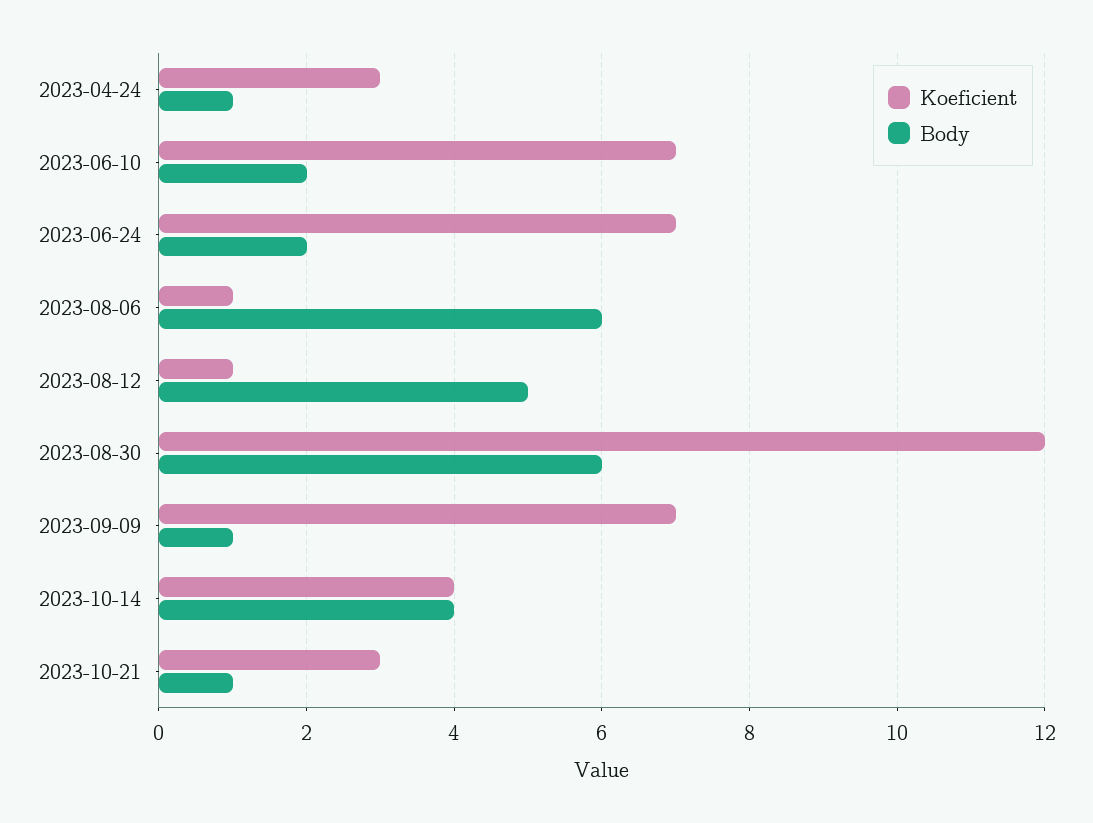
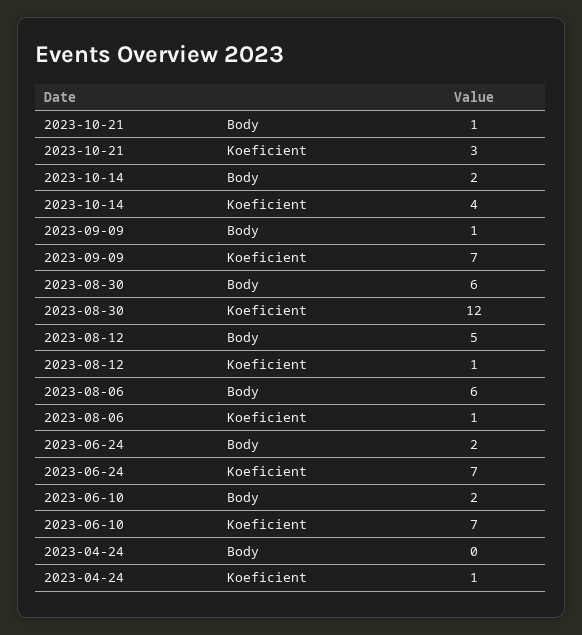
  {
    "Koeficient": {
-     "2023-04-24": 3,
+     "2023-04-24": 1,
      "2023-06-10": 7,
      "2023-06-24": 7,
      "2023-08-06": 1,
      "2023-08-12": 1,
      "2023-08-30": 12,
      "2023-09-09": 7,
      "2023-10-14": 4,
      "2023-10-21": 3
    },
    "Body": {
-     "2023-04-24": 1,
+     "2023-04-24": 0,
      "2023-06-10": 2,
      "2023-06-24": 2,
      "2023-08-06": 6,
      "2023-08-12": 5,
      "2023-08-30": 6,
      "2023-09-09": 1,
-     "2023-10-14": 4,
+     "2023-10-14": 2,
      "2023-10-21": 1
    }
  }

